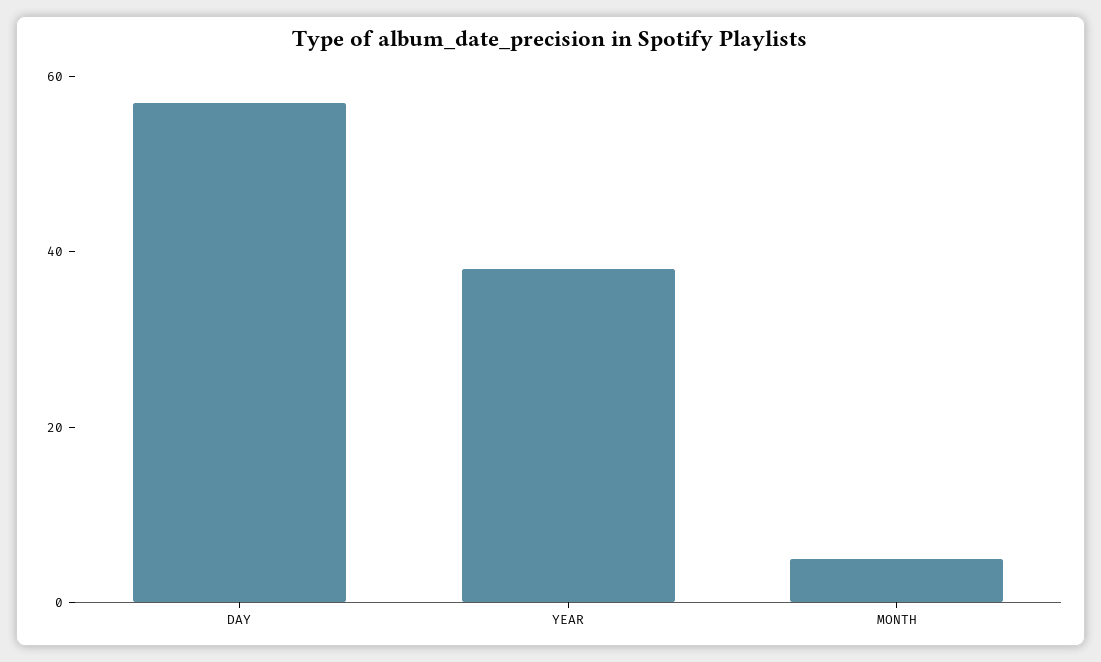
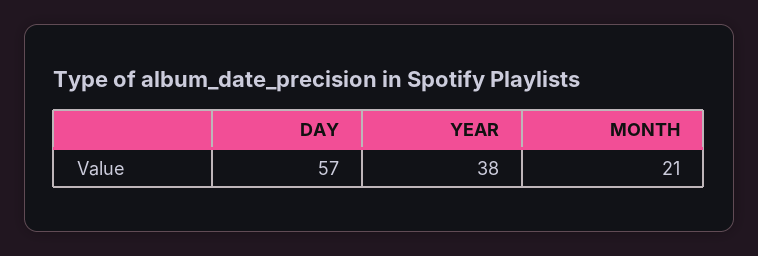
  {
    "DAY": 57,
    "YEAR": 38,
-   "MONTH": 5
+   "MONTH": 21
  }

